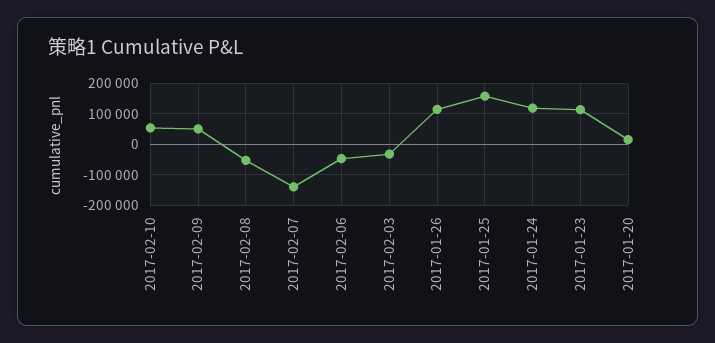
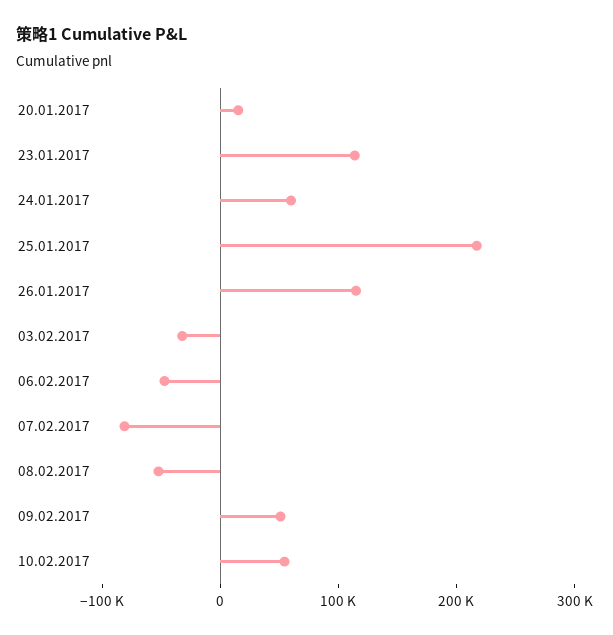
  {
    "2017-02-10": 60000,
    "2017-02-09": 60000,
    "2017-02-08": -60000,
-   "2017-02-07": -140000,
+   "2017-02-07": -80000,
    "2017-02-06": -40000,
    "2017-02-03": -40000,
    "2017-01-26": 120000,
-   "2017-01-25": 160000,
+   "2017-01-25": 220000,
-   "2017-01-24": 120000,
+   "2017-01-24": 60000,
    "2017-01-23": 120000,
    "2017-01-20": 20000
  }

